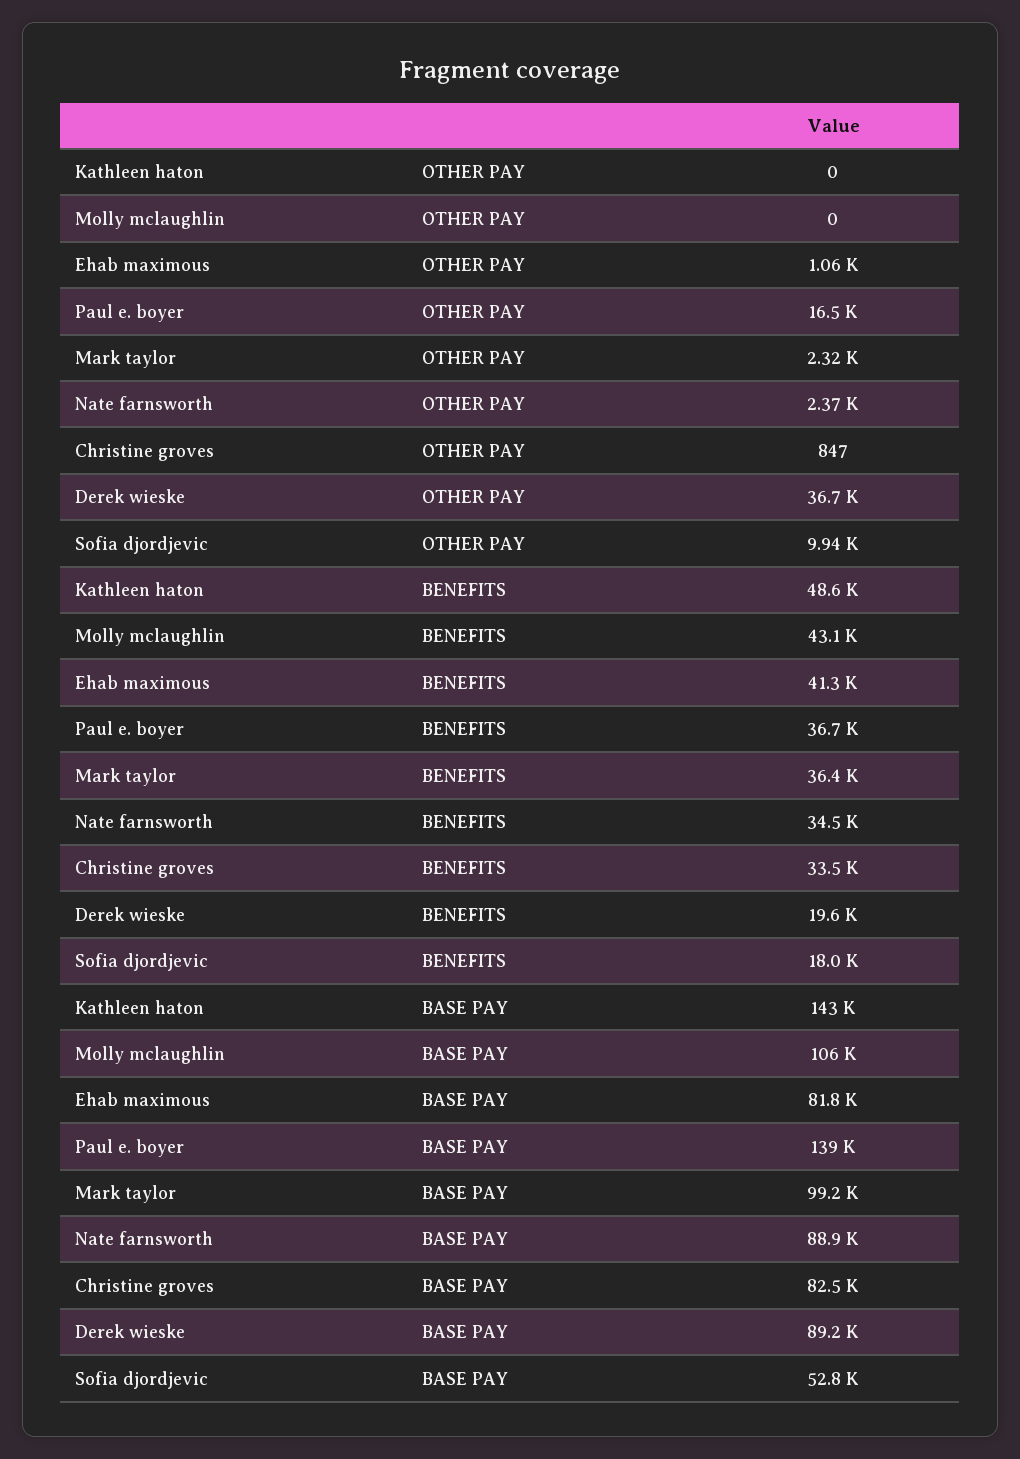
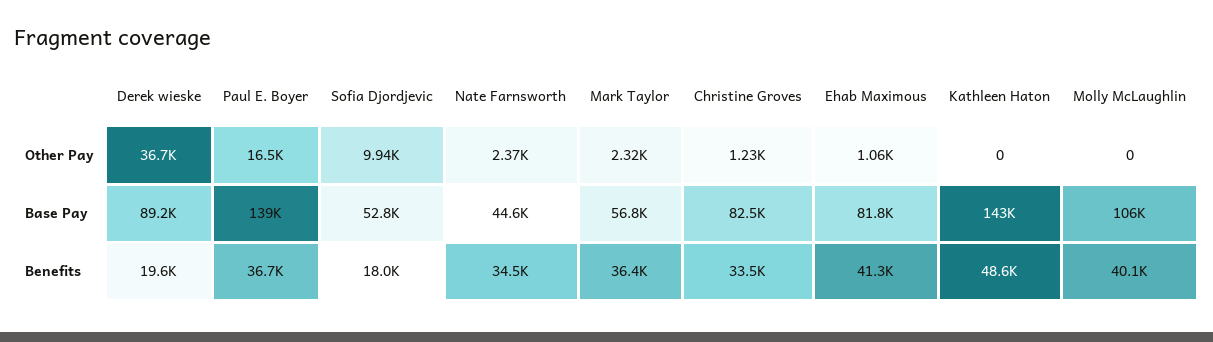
  {
    "Kathleen haton": {
      "OTHER PAY": 0,
      "BENEFITS": 48600,
      "BASE PAY": 143000
    },
    "Molly mclaughlin": {
      "OTHER PAY": 0,
-     "BENEFITS": 43100,
+     "BENEFITS": 40100,
      "BASE PAY": 106000
    },
    "Ehab maximous": {
      "OTHER PAY": 1060,
      "BENEFITS": 41300,
      "BASE PAY": 81800
    },
    "Paul e. boyer": {
      "OTHER PAY": 16500,
      "BENEFITS": 36700,
      "BASE PAY": 139000
    },
    "Mark taylor": {
      "OTHER PAY": 2320,
      "BENEFITS": 36400,
-     "BASE PAY": 99200
+     "BASE PAY": 56800
    },
    "Nate farnsworth": {
      "OTHER PAY": 2370,
      "BENEFITS": 34500,
-     "BASE PAY": 88900
+     "BASE PAY": 44600
    },
    "Christine groves": {
-     "OTHER PAY": 847,
+     "OTHER PAY": 1230,
      "BENEFITS": 33500,
      "BASE PAY": 82500
    },
    "Derek wieske": {
      "OTHER PAY": 36700,
      "BENEFITS": 19600,
      "BASE PAY": 89200
    },
    "Sofia djordjevic": {
      "OTHER PAY": 9940,
      "BENEFITS": 18000,
      "BASE PAY": 52800
    }
  }

